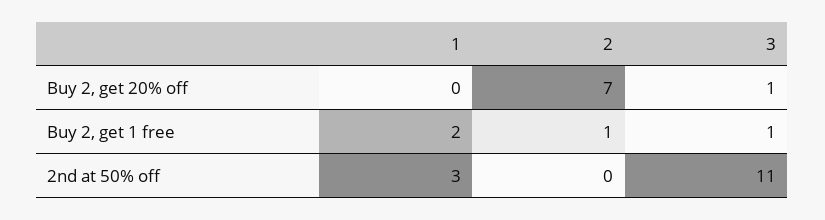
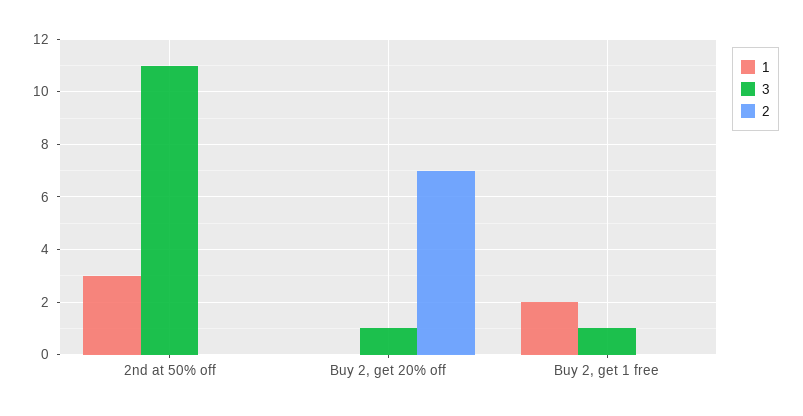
  {
    "1": {
      "Buy 2, get 20% off": 0,
      "Buy 2, get 1 free": 2,
      "2nd at 50% off": 3
    },
    "2": {
      "Buy 2, get 20% off": 7,
-     "Buy 2, get 1 free": 1,
+     "Buy 2, get 1 free": 0,
      "2nd at 50% off": 0
    },
    "3": {
      "Buy 2, get 20% off": 1,
      "Buy 2, get 1 free": 1,
      "2nd at 50% off": 11
    }
  }

